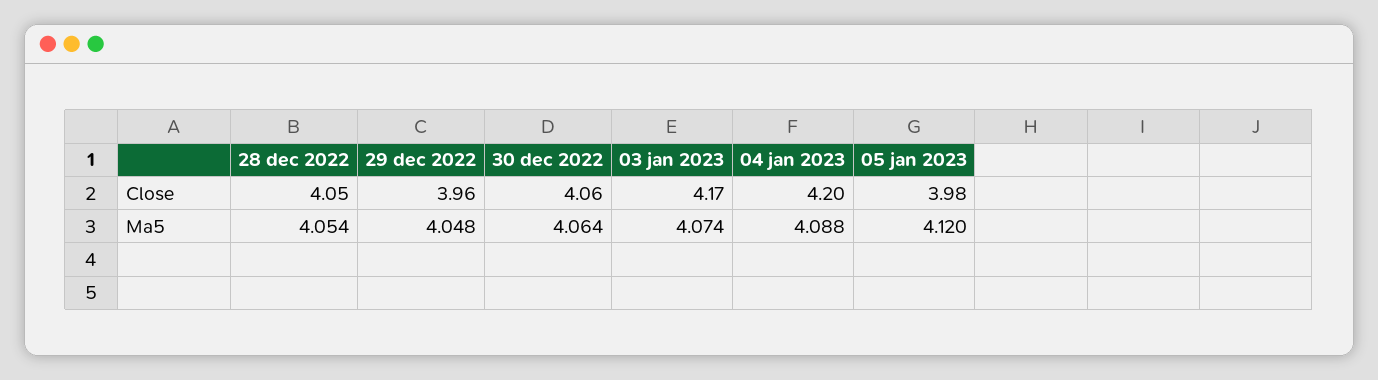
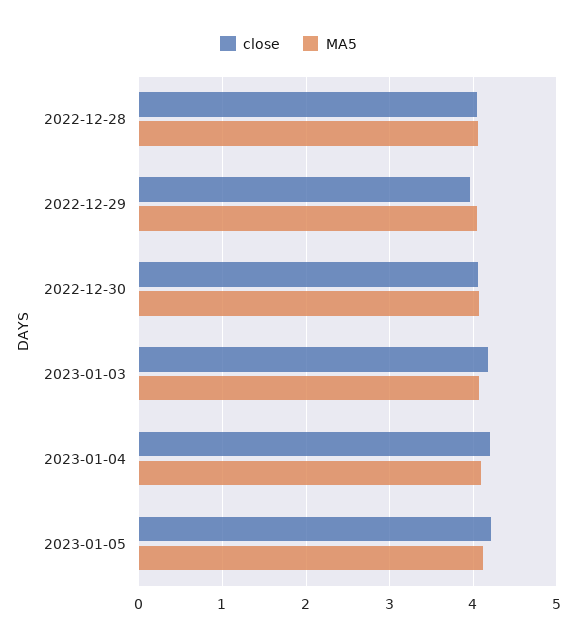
  {
    "Close": {
      "28 dec 2022": 4.05,
      "29 dec 2022": 3.96,
      "30 dec 2022": 4.06,
      "03 jan 2023": 4.17,
      "04 jan 2023": 4.2,
-     "05 jan 2023": 3.98
+     "05 jan 2023": 4.2
    },
    "Ma5": {
      "28 dec 2022": 4.054,
      "29 dec 2022": 4.048,
      "30 dec 2022": 4.064,
      "03 jan 2023": 4.074,
      "04 jan 2023": 4.088,
      "05 jan 2023": 4.12
    }
  }

